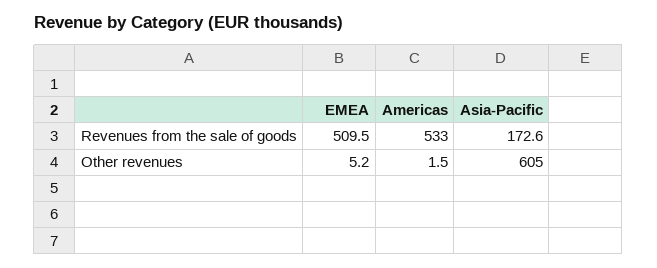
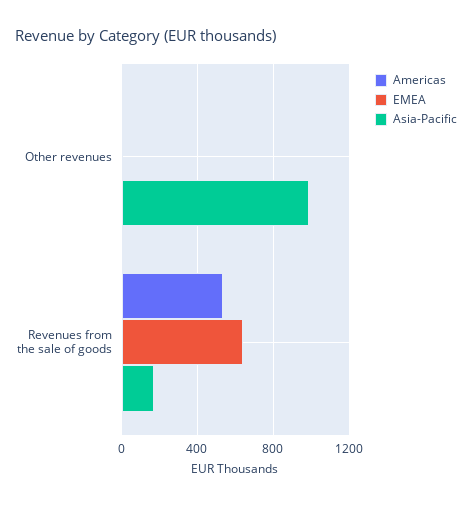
  {
    "EMEA": {
-     "Revenues from the sale of goods": 509.5,
+     "Revenues from the sale of goods": 650,
      "Other revenues": 5.2
    },
    "Americas": {
      "Revenues from the sale of goods": 533,
      "Other revenues": 1.5
    },
    "Asia-Pacific": {
      "Revenues from the sale of goods": 172.6,
-     "Other revenues": 605
+     "Other revenues": 1000
    }
  }

